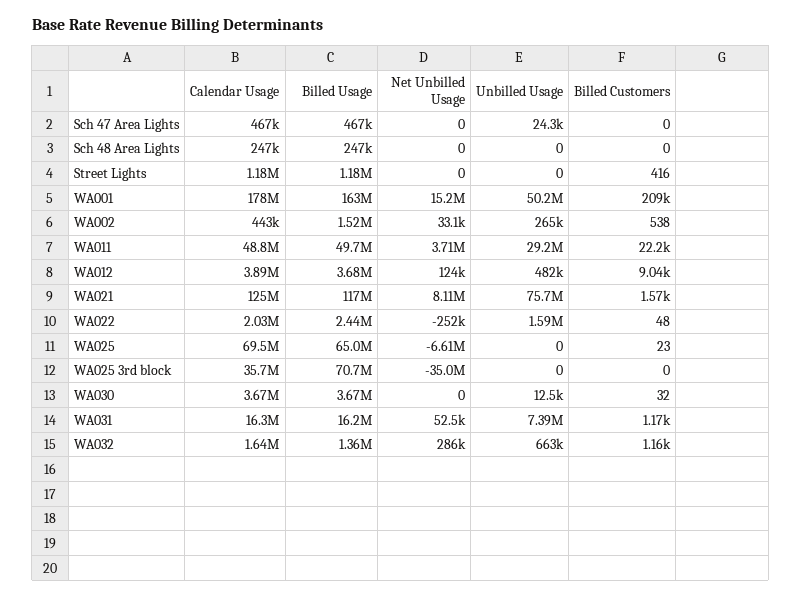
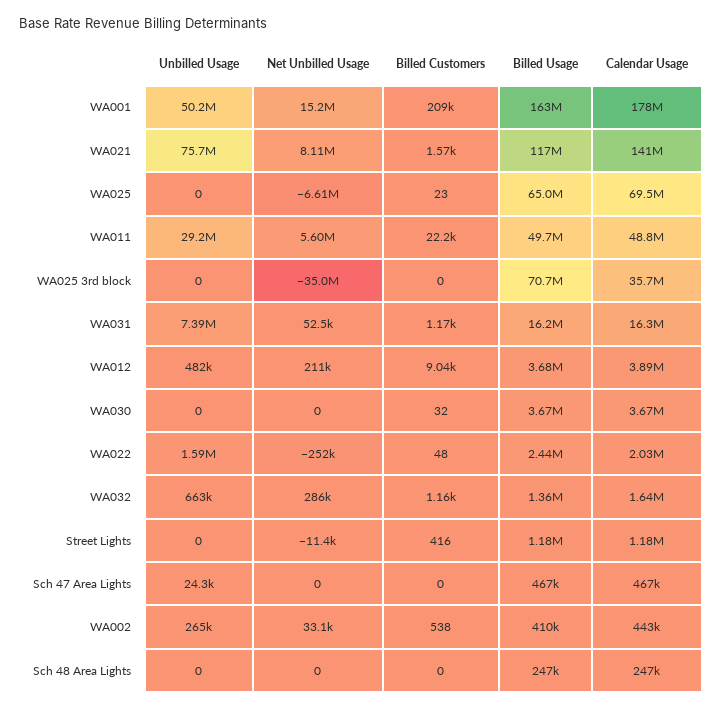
  {
    "Calendar Usage": {
      "Sch 47 Area Lights": 467000,
      "Sch 48 Area Lights": 247000,
      "Street Lights": 1180000,
      "WA001": 178000000,
      "WA002": 443000,
      "WA011": 48800000,
      "WA012": 3890000,
-     "WA021": 125000000,
+     "WA021": 141000000,
      "WA022": 2030000,
      "WA025": 69500000,
      "WA025 3rd block": 35700000,
      "WA030": 3670000,
      "WA031": 16300000,
      "WA032": 1640000
    },
    "Billed Usage": {
      "Sch 47 Area Lights": 467000,
      "Sch 48 Area Lights": 247000,
      "Street Lights": 1180000,
      "WA001": 163000000,
-     "WA002": 1520000,
+     "WA002": 410000,
      "WA011": 49700000,
      "WA012": 3680000,
      "WA021": 117000000,
      "WA022": 2440000,
      "WA025": 65000000,
      "WA025 3rd block": 70700000,
      "WA030": 3670000,
      "WA031": 16200000,
      "WA032": 1360000
    },
    "Net Unbilled Usage": {
      "Sch 47 Area Lights": 0,
      "Sch 48 Area Lights": 0,
-     "Street Lights": 0,
+     "Street Lights": -11400,
      "WA001": 15200000,
      "WA002": 33100,
-     "WA011": 3710000,
+     "WA011": 5600000,
-     "WA012": 124000,
+     "WA012": 211000,
      "WA021": 8110000,
      "WA022": -252000,
      "WA025": -6610000,
      "WA025 3rd block": -35000000,
      "WA030": 0,
      "WA031": 52500,
      "WA032": 286000
    },
    "Unbilled Usage": {
      "Sch 47 Area Lights": 24300,
      "Sch 48 Area Lights": 0,
      "Street Lights": 0,
      "WA001": 50200000,
      "WA002": 265000,
      "WA011": 29200000,
      "WA012": 482000,
      "WA021": 75700000,
      "WA022": 1590000,
      "WA025": 0,
      "WA025 3rd block": 0,
-     "WA030": 12500,
+     "WA030": 0,
      "WA031": 7390000,
      "WA032": 663000
    },
    "Billed Customers": {
      "Sch 47 Area Lights": 0,
      "Sch 48 Area Lights": 0,
      "Street Lights": 416,
      "WA001": 209000,
      "WA002": 538,
      "WA011": 22200,
      "WA012": 9040,
      "WA021": 1570,
      "WA022": 48,
      "WA025": 23,
      "WA025 3rd block": 0,
      "WA030": 32,
      "WA031": 1170,
      "WA032": 1160
    }
  }

